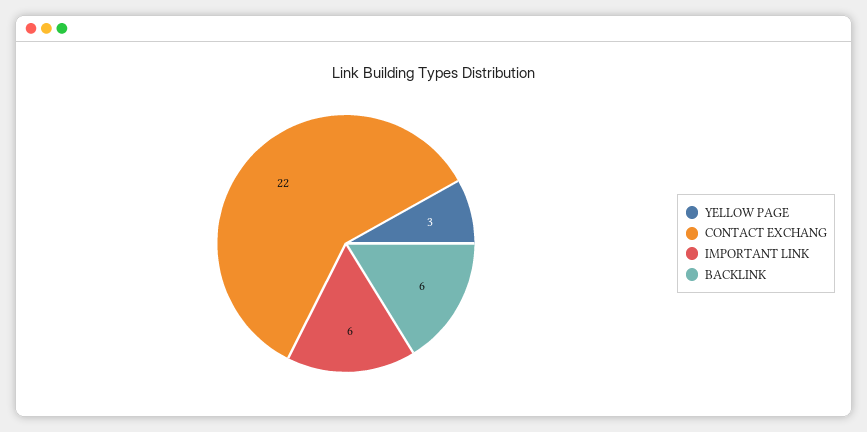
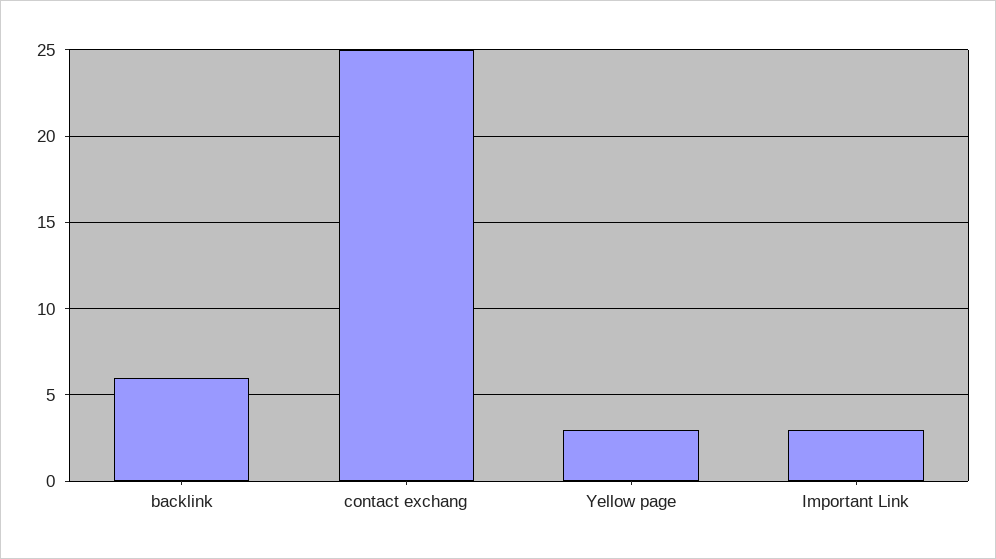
  {
    "YELLOW PAGE": 3,
-   "CONTACT EXCHANG": 22,
+   "CONTACT EXCHANG": 25,
-   "IMPORTANT LINK": 6,
+   "IMPORTANT LINK": 3,
    "BACKLINK": 6
  }

